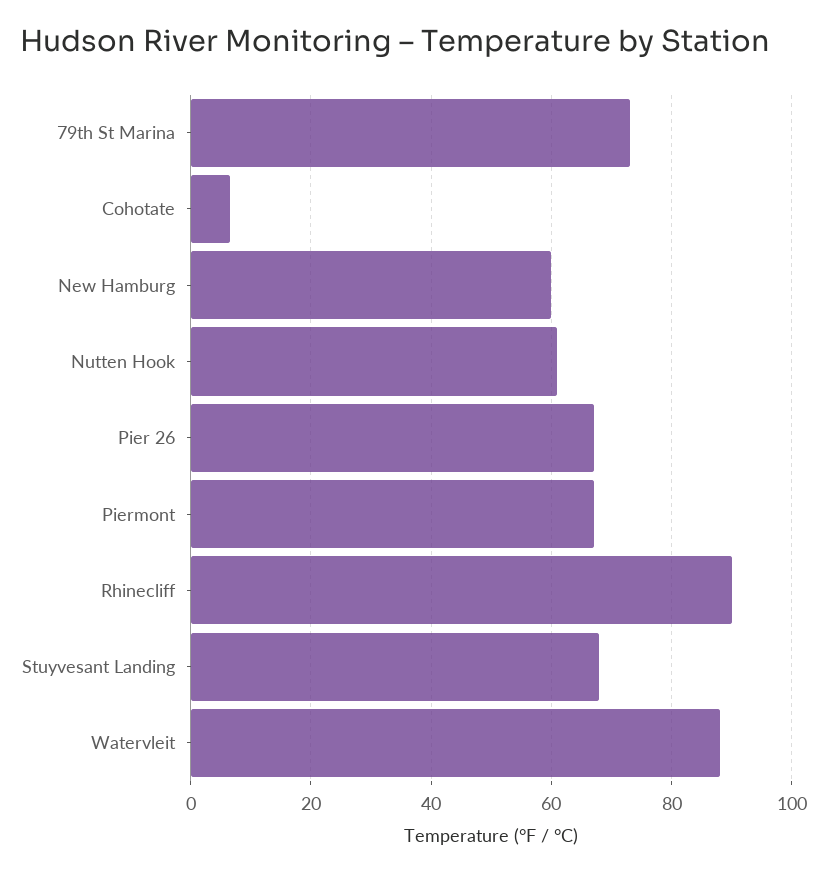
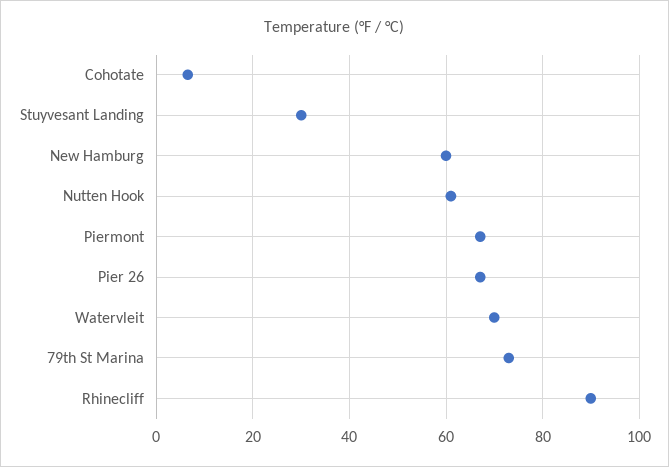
  {
    "79th St Marina": 74,
    "Cohotate": 6,
    "New Hamburg": 60,
    "Nutten Hook": 62,
    "Pier 26": 68,
    "Piermont": 68,
    "Rhinecliff": 90,
-   "Stuyvesant Landing": 68,
+   "Stuyvesant Landing": 30,
-   "Watervleit": 88
+   "Watervleit": 70
  }

